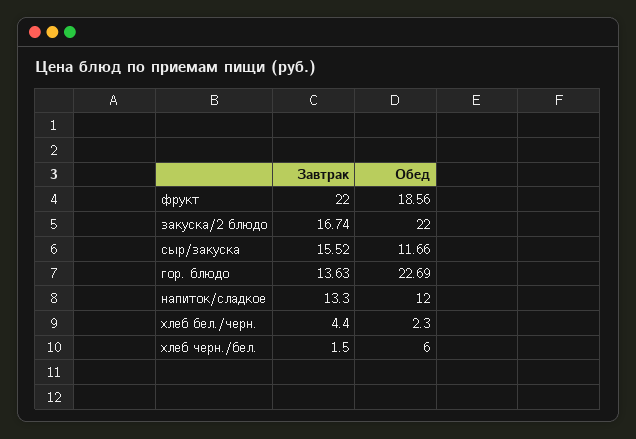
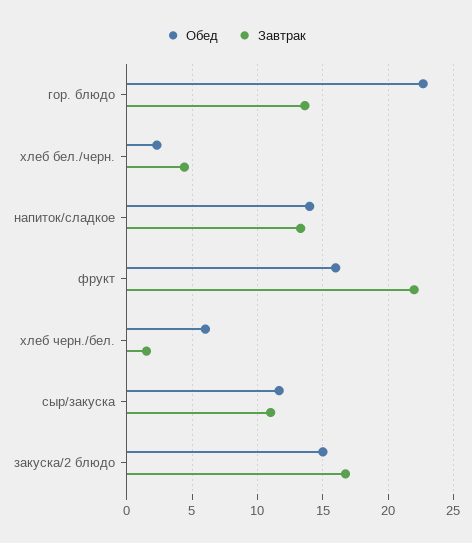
  {
    "Завтрак": {
      "фрукт": 22,
      "закуска/2 блюдо": 16.74,
-     "сыр/закуска": 15.52,
+     "сыр/закуска": 11,
      "гор. блюдо": 13.63,
      "напиток/сладкое": 13.3,
      "хлеб бел./черн.": 4.4,
      "хлеб черн./бел.": 1.5
    },
    "Обед": {
-     "фрукт": 18.56,
+     "фрукт": 16,
-     "закуска/2 блюдо": 22,
+     "закуска/2 блюдо": 15,
      "сыр/закуска": 11.66,
      "гор. блюдо": 22.69,
-     "напиток/сладкое": 12,
+     "напиток/сладкое": 14,
      "хлеб бел./черн.": 2.3,
      "хлеб черн./бел.": 6
    }
  }

